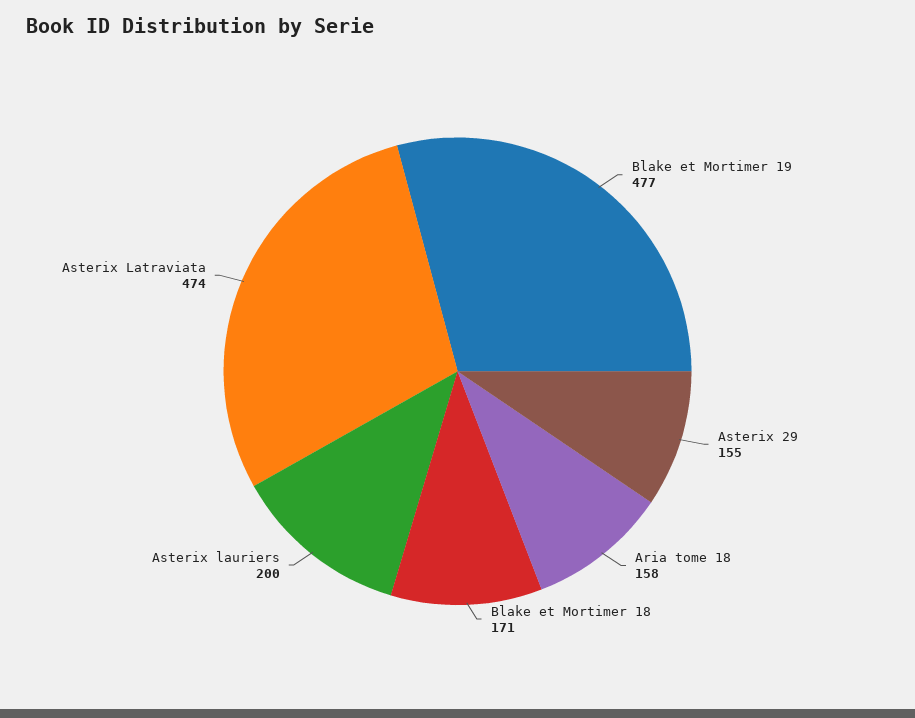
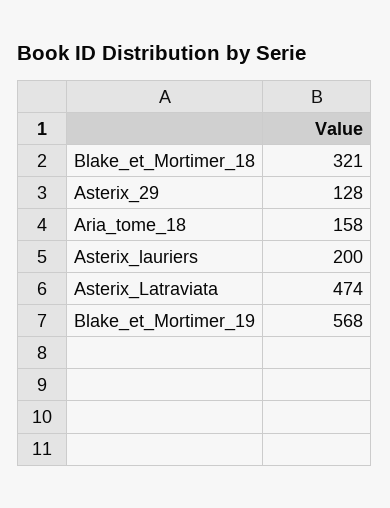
  {
-   "Blake et Mortimer 19": 477,
+   "Blake et Mortimer 19": 568,
-   "Asterix 29": 155,
+   "Asterix 29": 128,
    "Aria tome 18": 158,
-   "Blake et Mortimer 18": 171,
+   "Blake et Mortimer 18": 321,
    "Asterix lauriers": 200,
    "Asterix Latraviata": 474
  }

